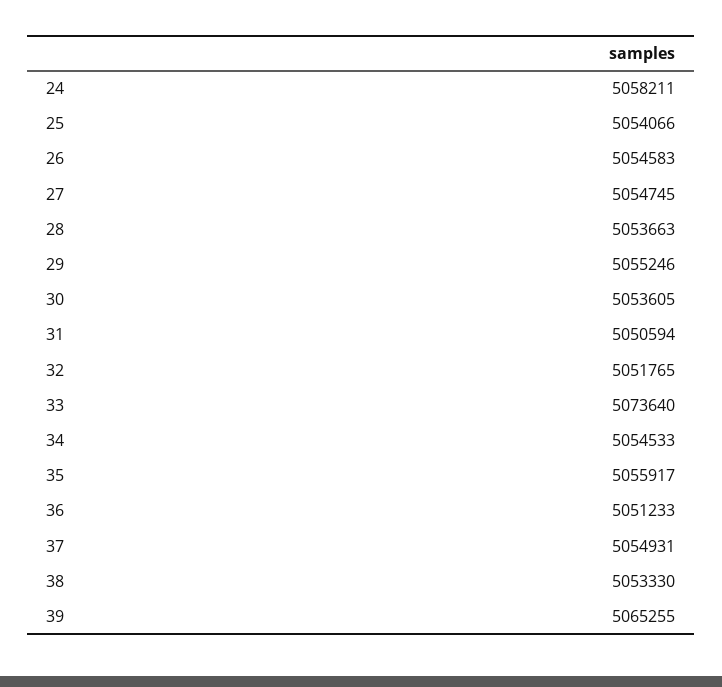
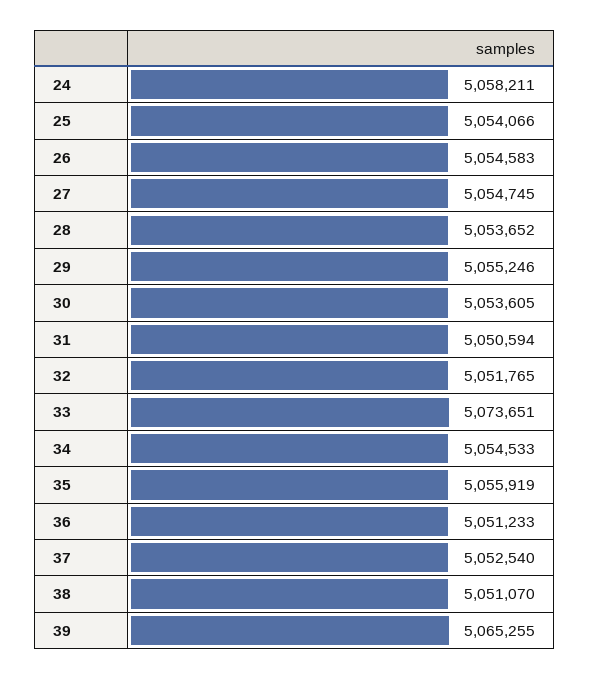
  {
    "24": 5058211,
    "25": 5054066,
    "26": 5054583,
    "27": 5054745,
-   "28": 5053663,
+   "28": 5053652,
    "29": 5055246,
    "30": 5053605,
    "31": 5050594,
    "32": 5051765,
-   "33": 5073640,
+   "33": 5073651,
    "34": 5054533,
-   "35": 5055917,
+   "35": 5055919,
    "36": 5051233,
-   "37": 5054931,
+   "37": 5052540,
-   "38": 5053330,
+   "38": 5051070,
    "39": 5065255
  }

